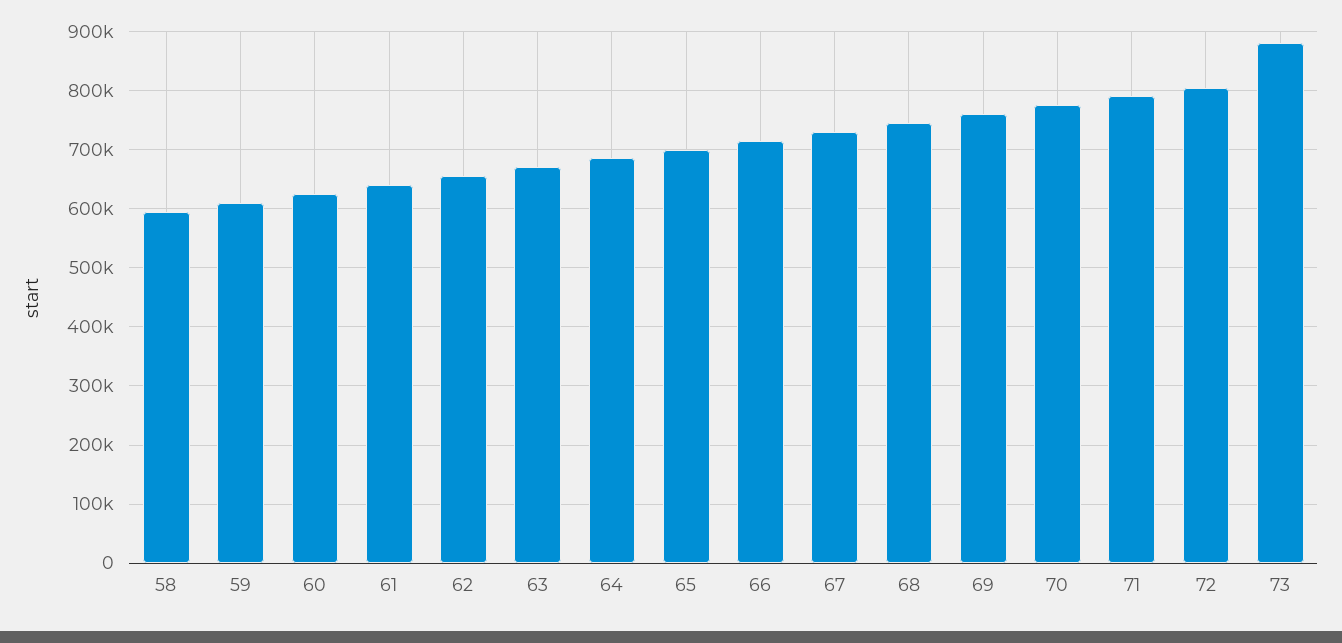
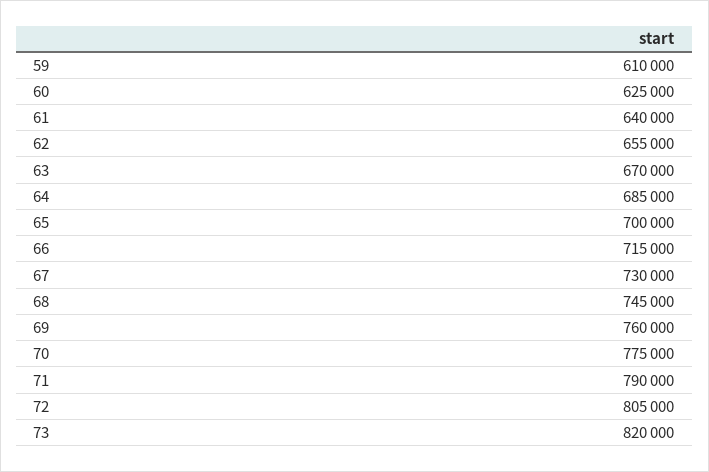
  {
-   "58": 600000,
    "59": 610000,
    "60": 625000,
    "61": 640000,
    "62": 655000,
    "63": 670000,
    "64": 685000,
    "65": 700000,
    "66": 715000,
    "67": 730000,
    "68": 745000,
    "69": 760000,
    "70": 775000,
    "71": 790000,
    "72": 805000,
-   "73": 880000
+   "73": 820000
  }

